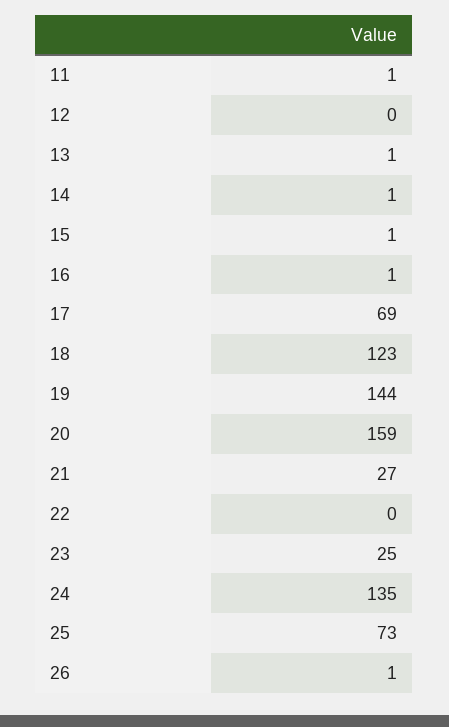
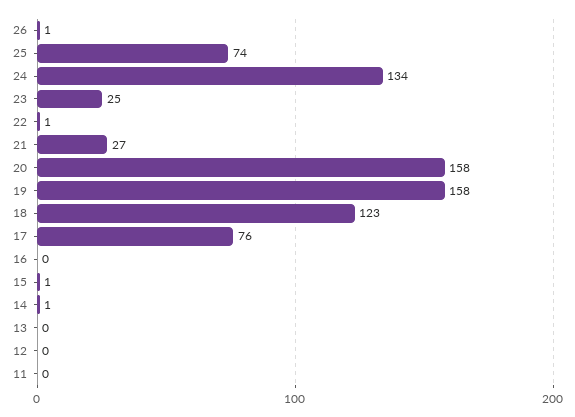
  {
-   "11": 1,
+   "11": 0,
    "12": 0,
-   "13": 1,
+   "13": 0,
    "14": 1,
    "15": 1,
-   "16": 1,
+   "16": 0,
-   "17": 69,
+   "17": 76,
    "18": 123,
-   "19": 144,
+   "19": 158,
-   "20": 159,
+   "20": 158,
    "21": 27,
-   "22": 0,
+   "22": 1,
    "23": 25,
-   "24": 135,
+   "24": 134,
-   "25": 73,
+   "25": 74,
    "26": 1
  }

